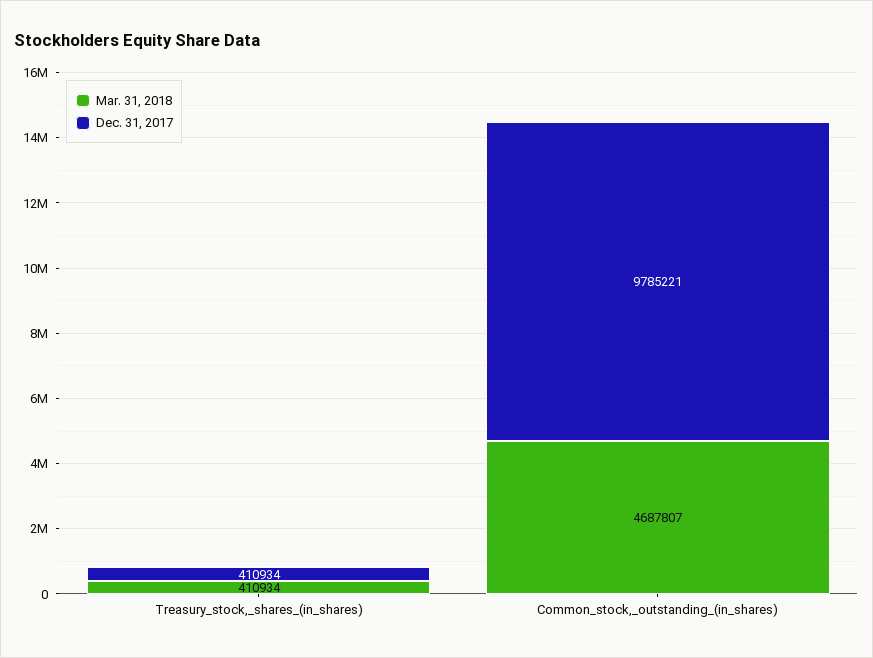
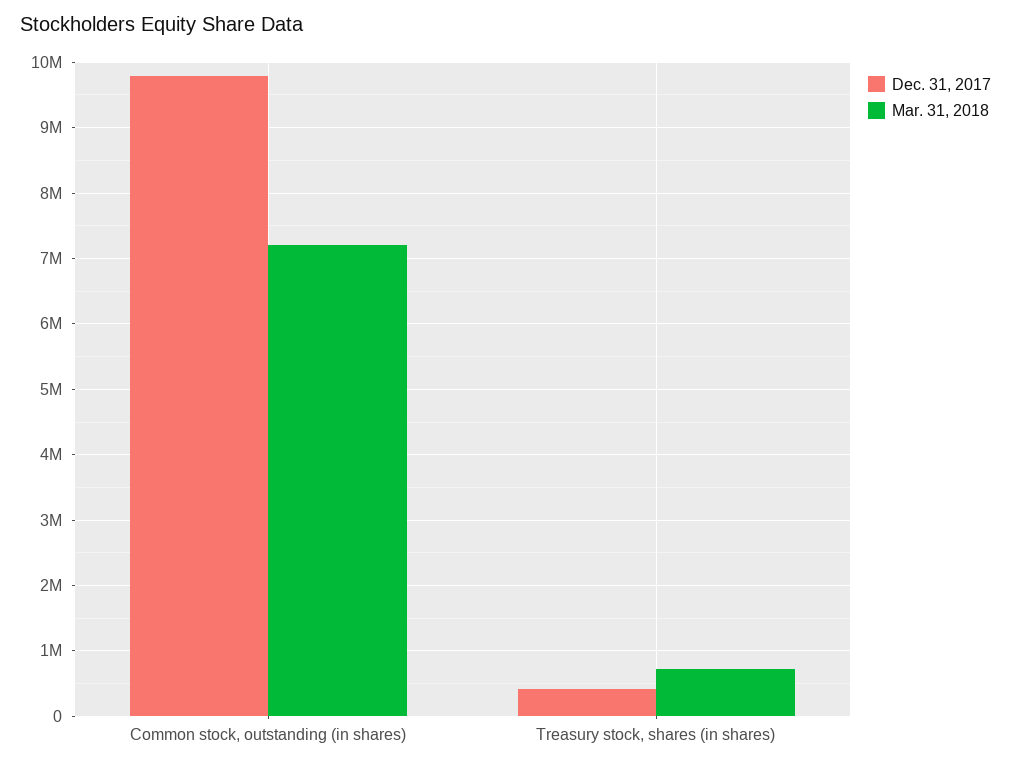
  {
    "Mar. 31, 2018": {
-     "Treasury_stock,_shares_(in_shares)": 410934,
+     "Treasury_stock,_shares_(in_shares)": 700000,
-     "Common_stock,_outstanding_(in_shares)": 4687807
+     "Common_stock,_outstanding_(in_shares)": 7200000
    },
    "Dec. 31, 2017": {
      "Treasury_stock,_shares_(in_shares)": 410934,
      "Common_stock,_outstanding_(in_shares)": 9785221
    }
  }

